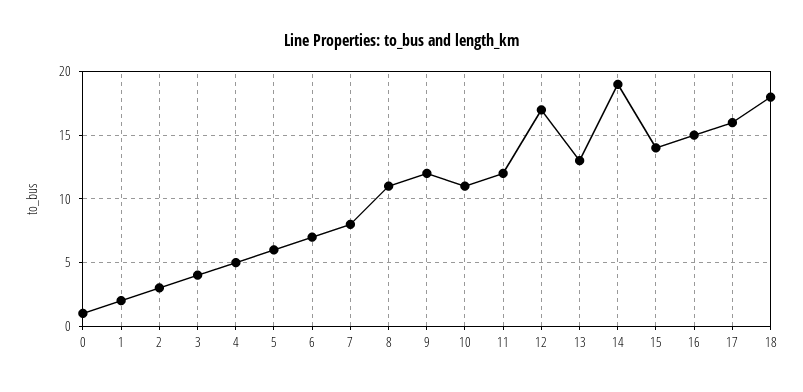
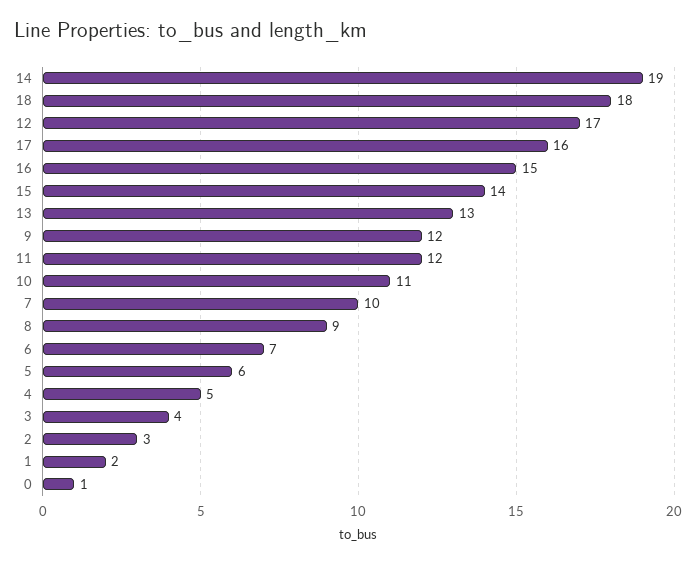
  {
    "0": 1,
    "1": 2,
    "2": 3,
    "3": 4,
    "4": 5,
    "5": 6,
    "6": 7,
-   "7": 8,
+   "7": 10,
-   "8": 11,
+   "8": 9,
    "9": 12,
    "10": 11,
    "11": 12,
    "12": 17,
    "13": 13,
    "14": 19,
    "15": 14,
    "16": 15,
    "17": 16,
    "18": 18
  }

